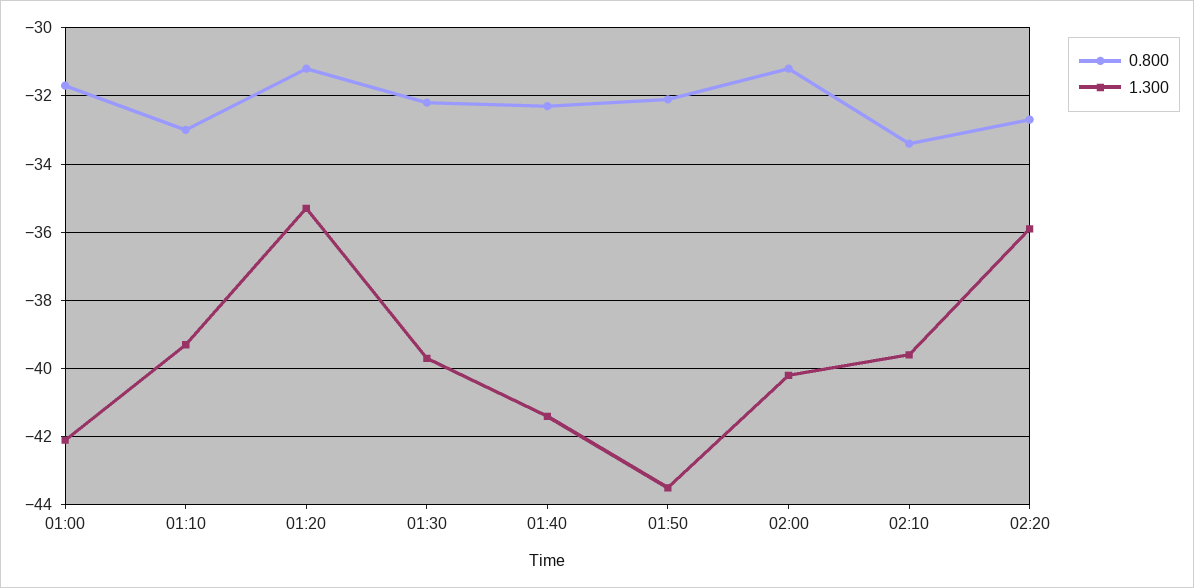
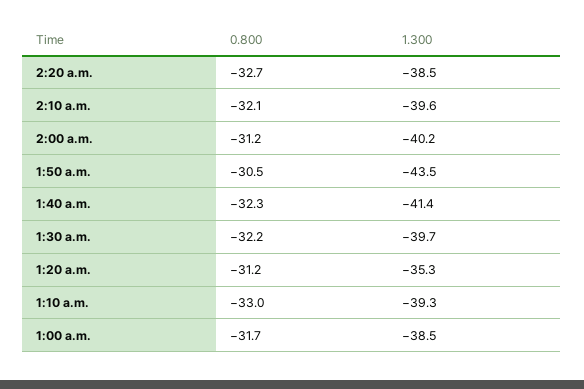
  {
    "0.800": {
      "01:00": -31.7,
      "01:10": -33,
      "01:20": -31.2,
      "01:30": -32.2,
      "01:40": -32.3,
-     "01:50": -32,
+     "01:50": -30.5,
      "02:00": -31.2,
-     "02:10": -33.5,
+     "02:10": -32.1,
      "02:20": -32.7
    },
    "1.300": {
-     "01:00": -42,
+     "01:00": -38.5,
      "01:10": -39.3,
      "01:20": -35.3,
      "01:30": -39.7,
      "01:40": -41.4,
      "01:50": -43.5,
      "02:00": -40.2,
      "02:10": -39.6,
-     "02:20": -36
+     "02:20": -38.5
    }
  }

